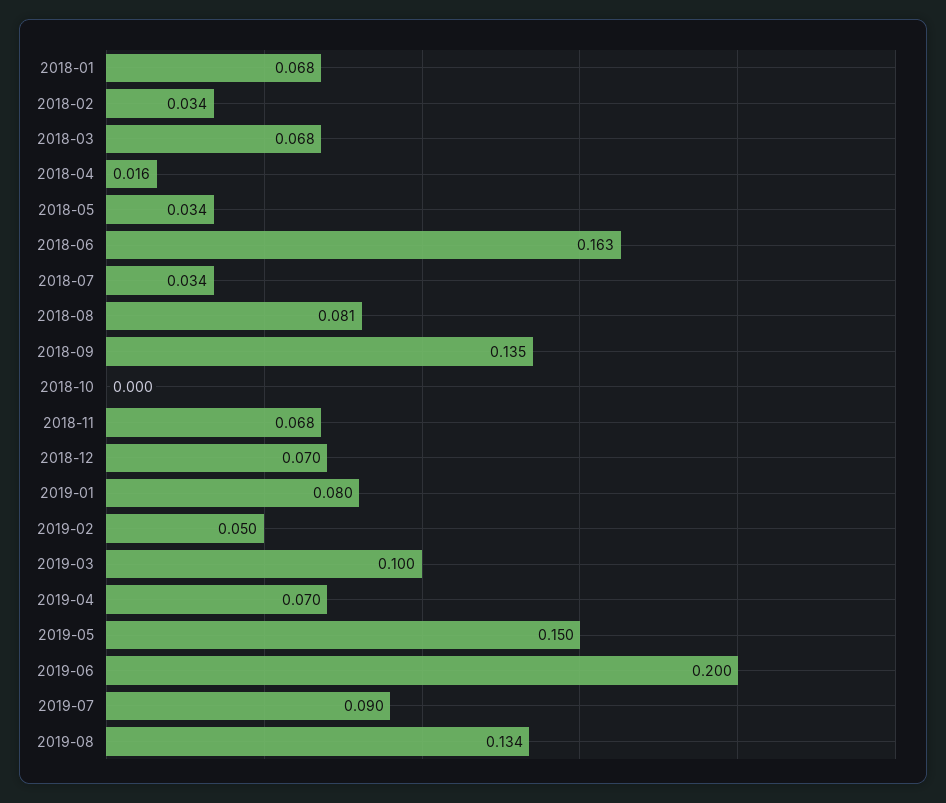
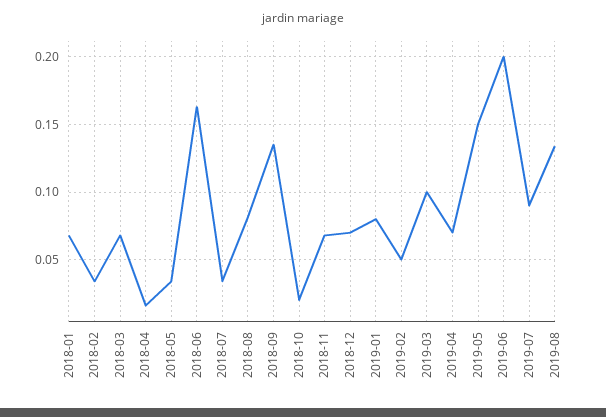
  {
    "2018-01": 0.068,
    "2018-02": 0.034,
    "2018-03": 0.068,
    "2018-04": 0.016,
    "2018-05": 0.034,
    "2018-06": 0.163,
    "2018-07": 0.034,
    "2018-08": 0.081,
    "2018-09": 0.135,
-   "2018-10": 0,
+   "2018-10": 0.02,
    "2018-11": 0.068,
    "2018-12": 0.07,
    "2019-01": 0.08,
    "2019-02": 0.05,
    "2019-03": 0.1,
    "2019-04": 0.07,
    "2019-05": 0.15,
    "2019-06": 0.2,
    "2019-07": 0.09,
    "2019-08": 0.134
  }

